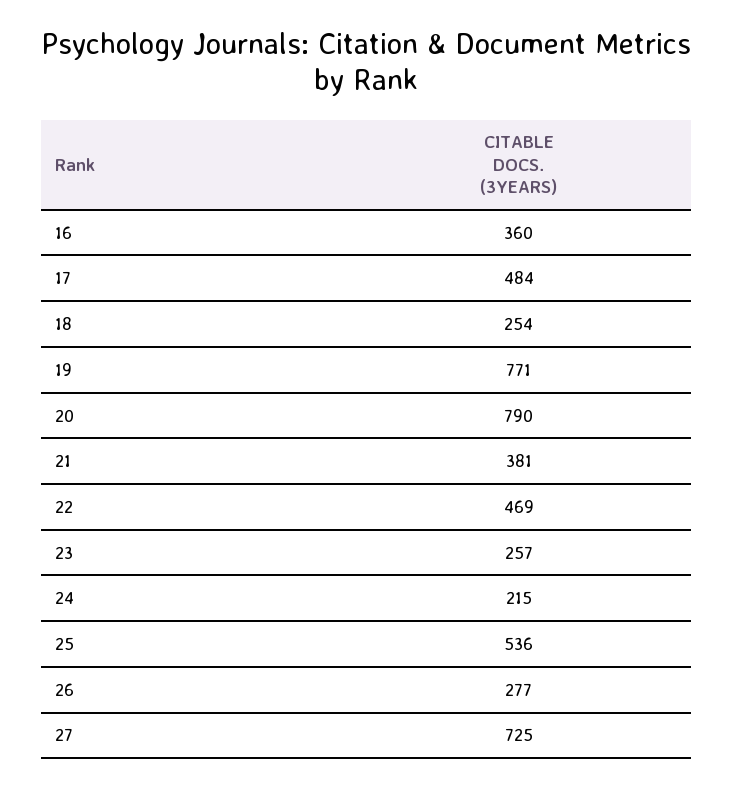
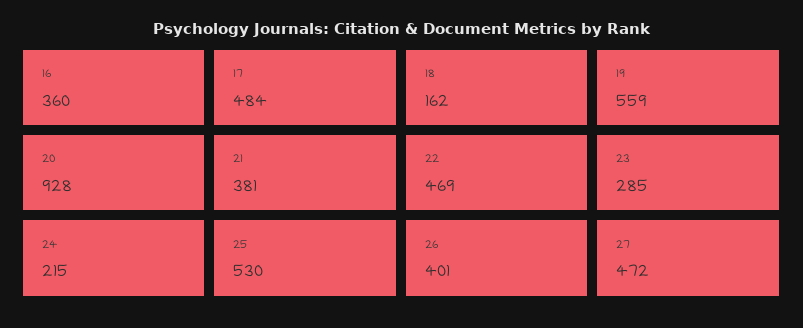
  {
    "16": 360,
    "17": 484,
-   "18": 254,
+   "18": 162,
-   "19": 771,
+   "19": 559,
-   "20": 790,
+   "20": 928,
    "21": 381,
    "22": 469,
-   "23": 257,
+   "23": 285,
    "24": 215,
-   "25": 536,
+   "25": 530,
-   "26": 277,
+   "26": 401,
-   "27": 725
+   "27": 472
  }

